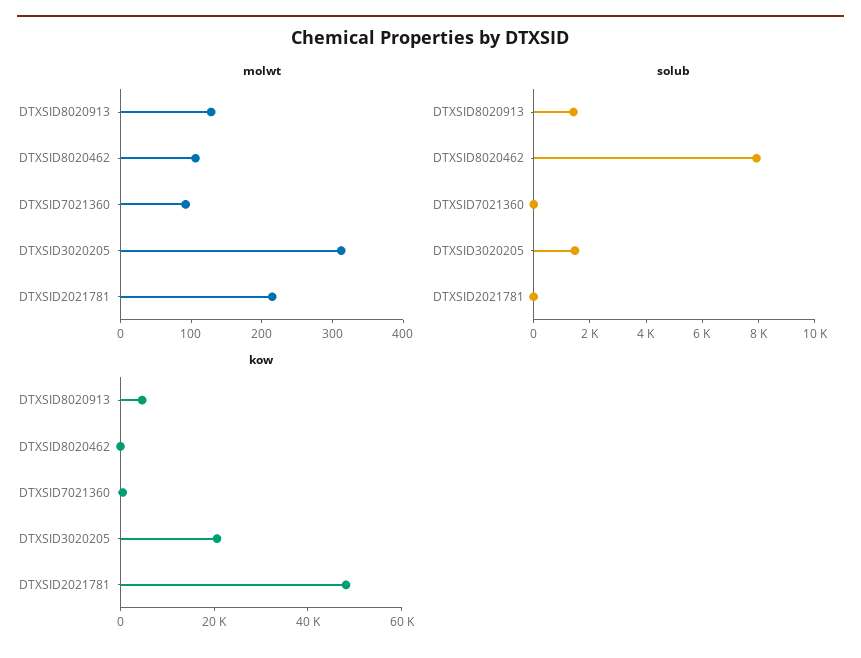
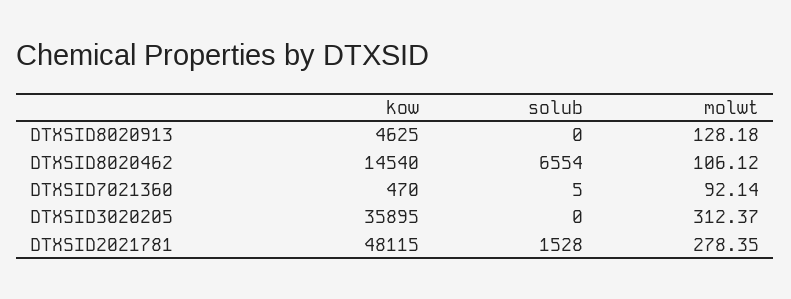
  {
    "molwt": {
      "DTXSID8020913": 128.18,
      "DTXSID8020462": 106.12,
      "DTXSID7021360": 92.14,
      "DTXSID3020205": 312.37,
-     "DTXSID2021781": 220
+     "DTXSID2021781": 278.35
    },
    "solub": {
-     "DTXSID8020913": 1500,
+     "DTXSID8020913": 0,
-     "DTXSID8020462": 8000,
+     "DTXSID8020462": 6554,
      "DTXSID7021360": 5,
-     "DTXSID3020205": 1500,
+     "DTXSID3020205": 0,
-     "DTXSID2021781": 0
+     "DTXSID2021781": 1528
    },
    "kow": {
      "DTXSID8020913": 4625,
-     "DTXSID8020462": 0,
+     "DTXSID8020462": 14540,
      "DTXSID7021360": 470,
-     "DTXSID3020205": 20000,
+     "DTXSID3020205": 35895,
      "DTXSID2021781": 48115
    }
  }

